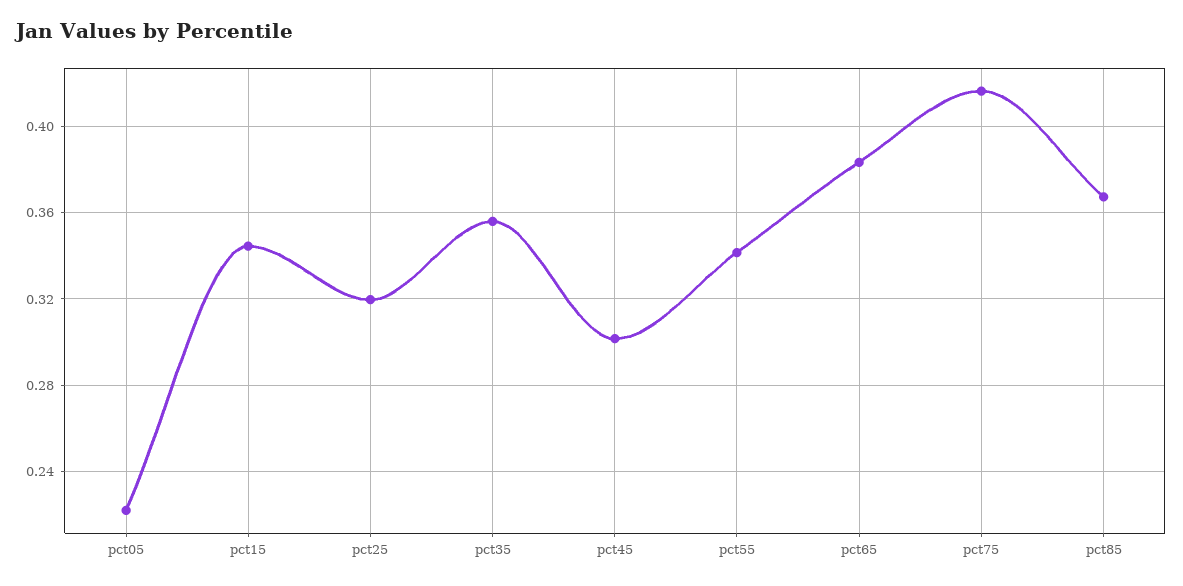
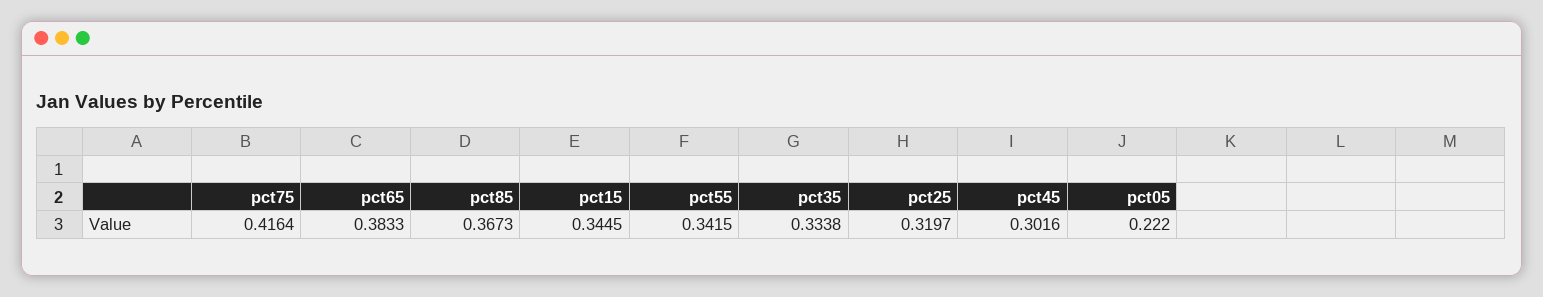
  {
    "pct05": 0.222,
    "pct15": 0.3445,
    "pct25": 0.3197,
-   "pct35": 0.355,
+   "pct35": 0.3338,
    "pct45": 0.3016,
    "pct55": 0.3415,
    "pct65": 0.3833,
    "pct75": 0.4164,
    "pct85": 0.3673
  }

